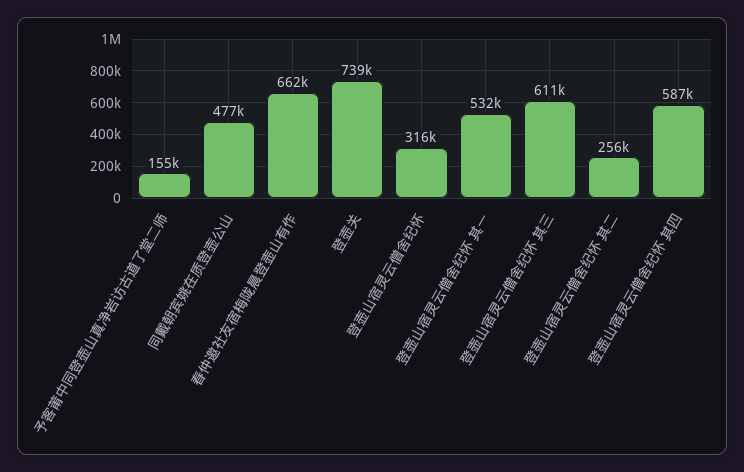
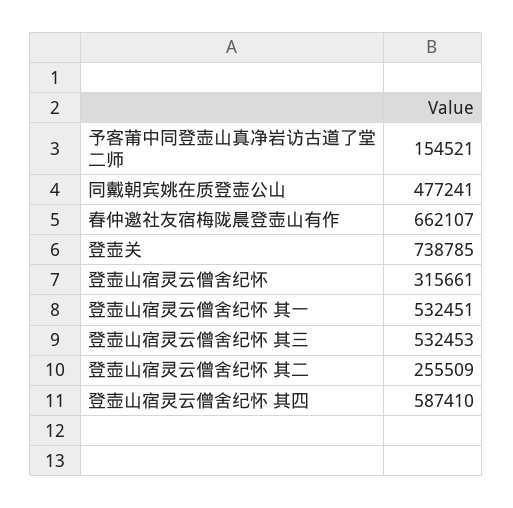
  {
    "予客莆中同登壶山真净岩访古道了堂二师": 154521,
    "同戴朝宾姚在质登壶公山": 477241,
    "春仲邀社友宿梅陇晨登壶山有作": 662107,
    "登壶关": 738785,
    "登壶山宿灵云僧舍纪怀": 315661,
    "登壶山宿灵云僧舍纪怀 其一": 532451,
-   "登壶山宿灵云僧舍纪怀 其三": 611000,
+   "登壶山宿灵云僧舍纪怀 其三": 532453,
    "登壶山宿灵云僧舍纪怀 其二": 255509,
    "登壶山宿灵云僧舍纪怀 其四": 587410
  }

